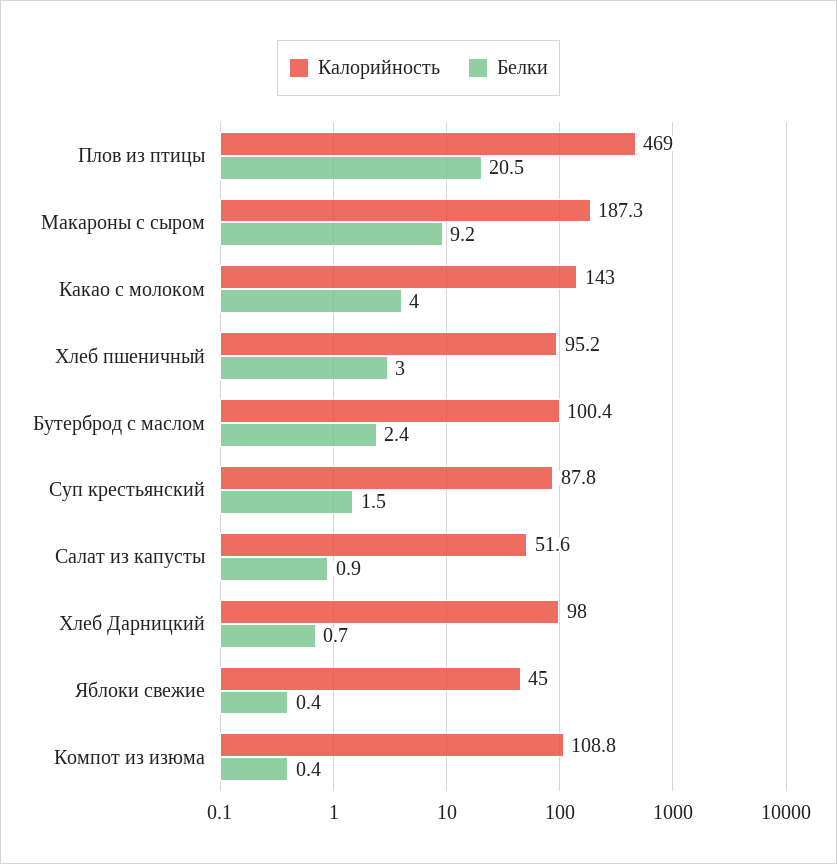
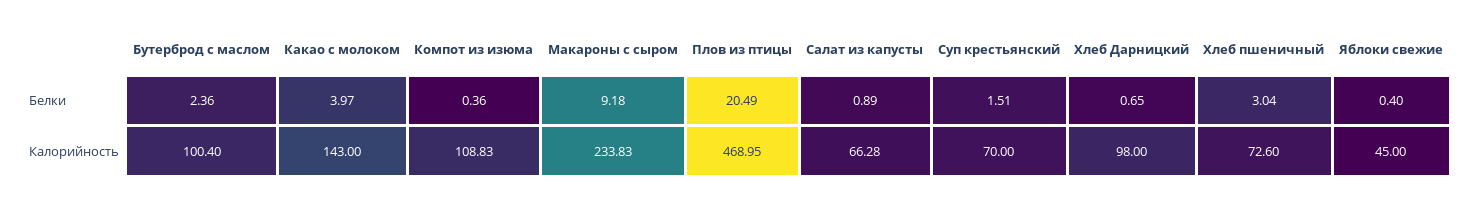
  {
    "Калорийность": {
      "Плов из птицы": 468.95,
-     "Макароны с сыром": 187.3,
+     "Макароны с сыром": 233.83,
      "Какао с молоком": 143,
-     "Хлеб пшеничный": 95.2,
+     "Хлеб пшеничный": 72.6,
      "Бутерброд с маслом": 100.4,
-     "Суп крестьянский": 87.8,
+     "Суп крестьянский": 70,
-     "Салат из капусты": 51.6,
+     "Салат из капусты": 66.28,
      "Хлеб Дарницкий": 98,
      "Яблоки свежие": 45,
      "Компот из изюма": 108.83
    },
    "Белки": {
      "Плов из птицы": 20.49,
      "Макароны с сыром": 9.18,
      "Какао с молоком": 3.97,
      "Хлеб пшеничный": 3.04,
      "Бутерброд с маслом": 2.36,
      "Суп крестьянский": 1.51,
      "Салат из капусты": 0.89,
      "Хлеб Дарницкий": 0.65,
      "Яблоки свежие": 0.4,
      "Компот из изюма": 0.36
    }
  }

